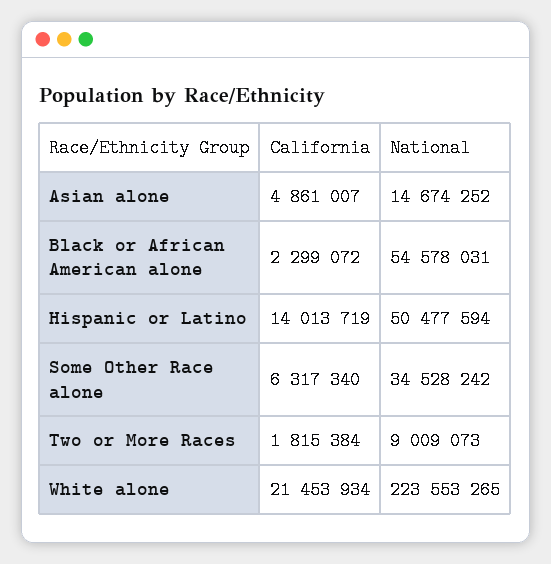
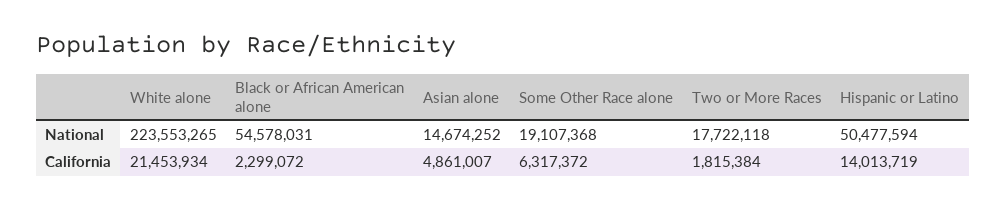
  {
    "California": {
      "Asian alone": 4861007,
      "Black or African American alone": 2299072,
      "Hispanic or Latino": 14013719,
-     "Some Other Race alone": 6317340,
+     "Some Other Race alone": 6317372,
      "Two or More Races": 1815384,
      "White alone": 21453934
    },
    "National": {
      "Asian alone": 14674252,
      "Black or African American alone": 54578031,
      "Hispanic or Latino": 50477594,
-     "Some Other Race alone": 34528242,
+     "Some Other Race alone": 19107368,
-     "Two or More Races": 9009073,
+     "Two or More Races": 17722118,
      "White alone": 223553265
    }
  }

